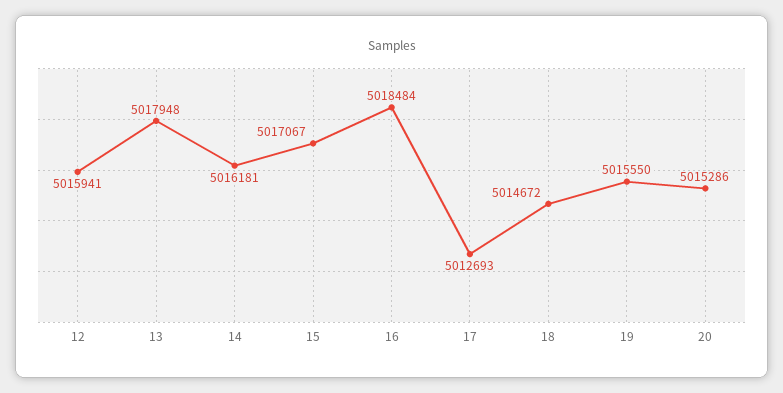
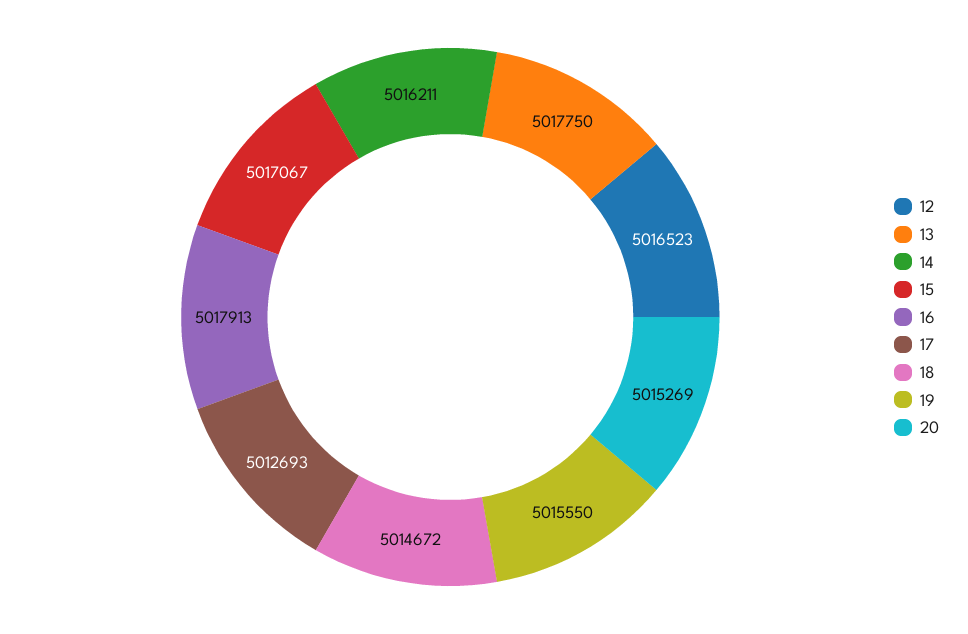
  {
-   "12": 5015941,
+   "12": 5016523,
-   "13": 5017948,
+   "13": 5017750,
-   "14": 5016181,
+   "14": 5016211,
    "15": 5017067,
-   "16": 5018484,
+   "16": 5017913,
    "17": 5012693,
    "18": 5014672,
    "19": 5015550,
-   "20": 5015286
+   "20": 5015269
  }

